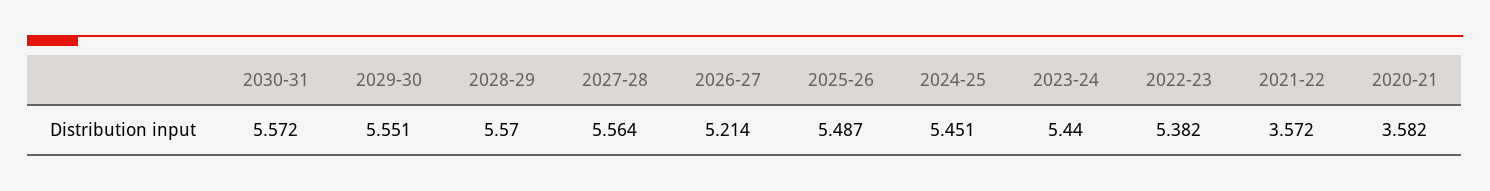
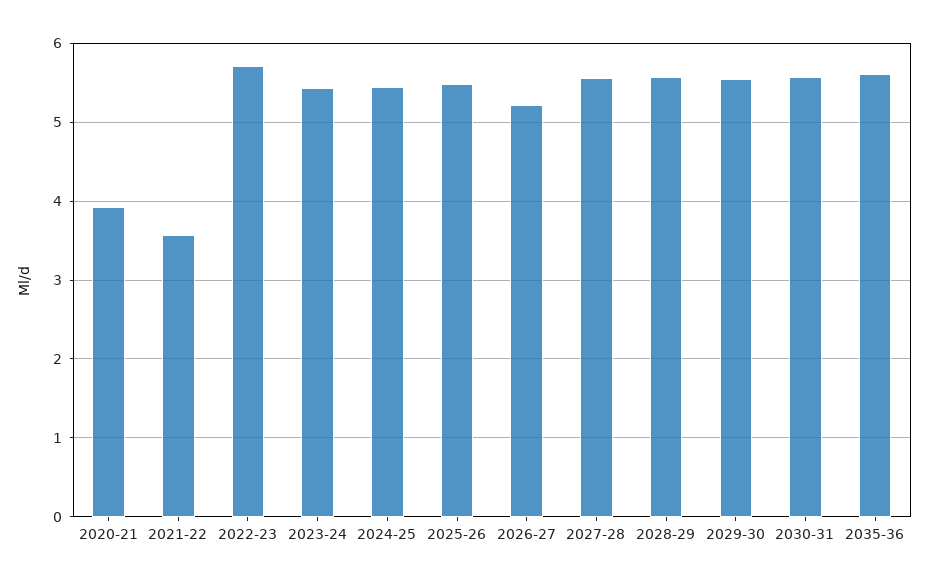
  {
    "2030-31": 5.572,
    "2029-30": 5.551,
    "2028-29": 5.57,
    "2027-28": 5.564,
    "2026-27": 5.214,
    "2025-26": 5.487,
    "2024-25": 5.451,
    "2023-24": 5.44,
-   "2022-23": 5.382,
+   "2022-23": 5.7,
    "2021-22": 3.572,
-   "2020-21": 3.582
+   "2020-21": 3.9,
+   "2035-36": 5.6
  }

